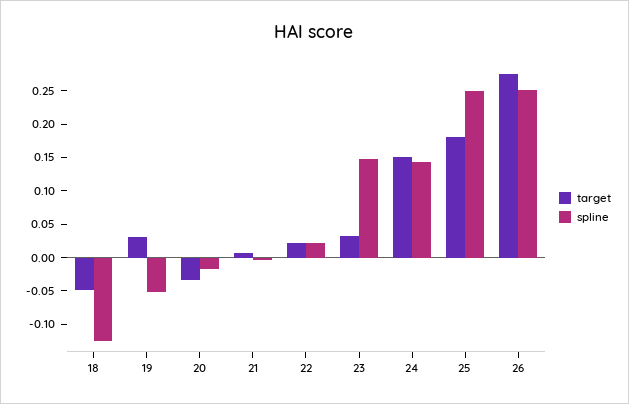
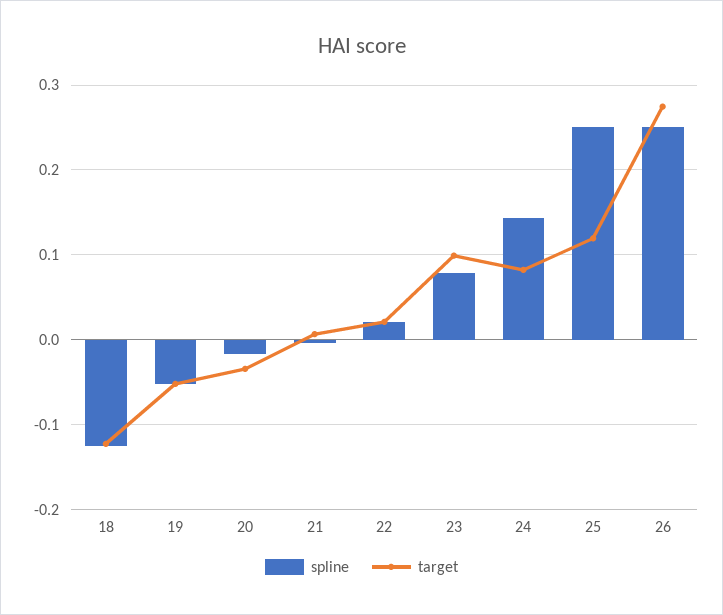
  {
    "target": {
-     "18": -0.05,
+     "18": -0.12,
-     "19": 0.025,
+     "19": -0.05,
      "20": -0.03,
      "21": 0.01,
      "22": 0.02,
-     "23": 0.025,
+     "23": 0.1,
-     "24": 0.15,
+     "24": 0.08,
-     "25": 0.175,
+     "25": 0.12,
      "26": 0.27
    },
    "spline": {
      "18": -0.13,
      "19": -0.05,
      "20": -0.02,
      "21": 0,
      "22": 0.02,
-     "23": 0.15,
+     "23": 0.08,
      "24": 0.14,
      "25": 0.25,
      "26": 0.25
    }
  }

